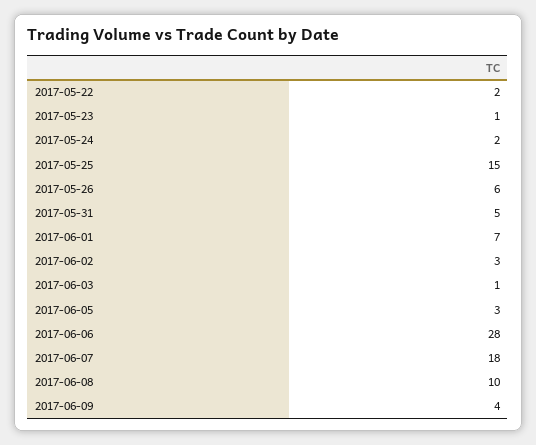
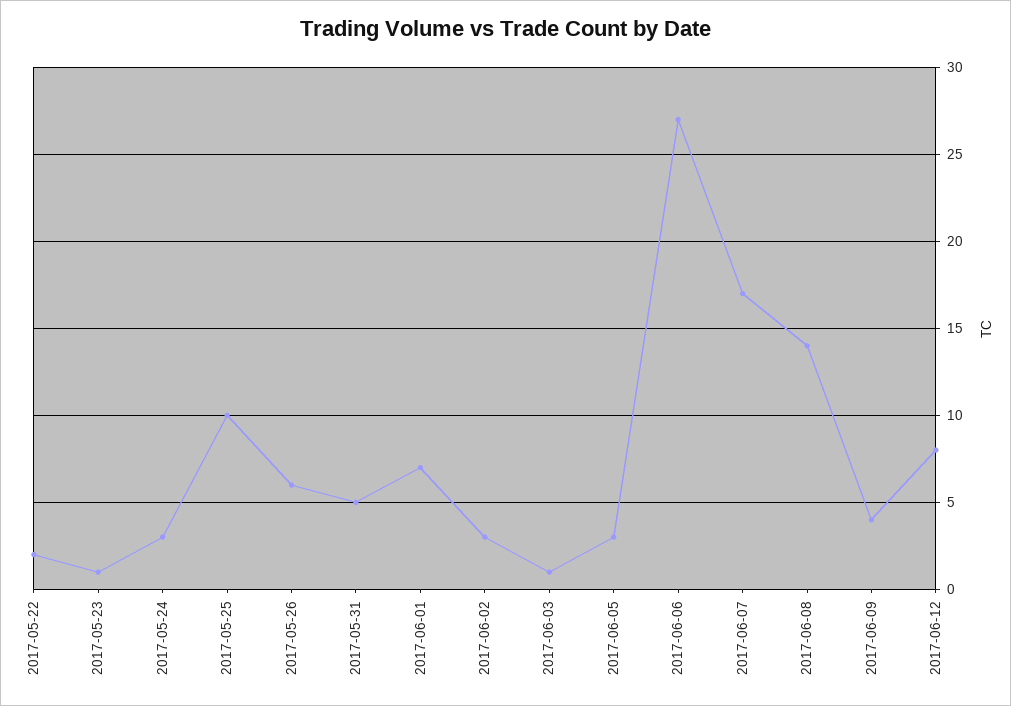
  {
    "2017-05-22": 2,
    "2017-05-23": 1,
-   "2017-05-24": 2,
+   "2017-05-24": 3,
-   "2017-05-25": 15,
+   "2017-05-25": 10,
    "2017-05-26": 6,
    "2017-05-31": 5,
    "2017-06-01": 7,
    "2017-06-02": 3,
    "2017-06-03": 1,
    "2017-06-05": 3,
-   "2017-06-06": 28,
+   "2017-06-06": 27,
-   "2017-06-07": 18,
+   "2017-06-07": 17,
-   "2017-06-08": 10,
+   "2017-06-08": 14,
-   "2017-06-09": 4
+   "2017-06-09": 4,
+   "2017-06-12": 8
  }

